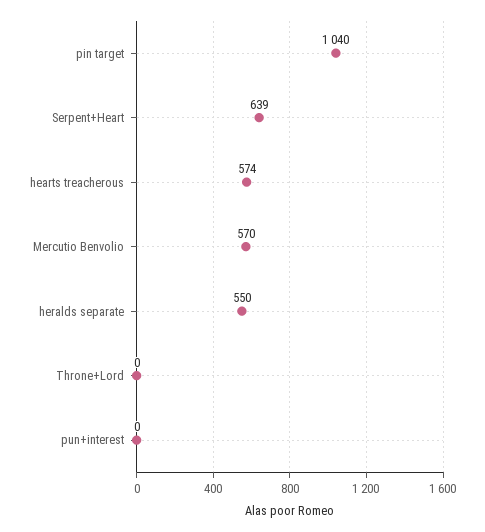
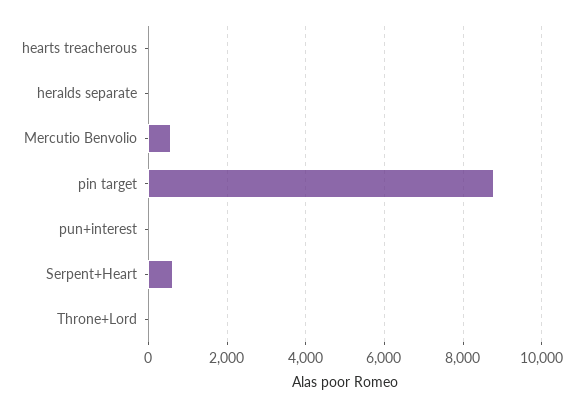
  {
-   "pin target": 1040,
+   "pin target": 8800,
    "Serpent+Heart": 639,
-   "hearts treacherous": 574,
+   "hearts treacherous": 0,
    "Mercutio Benvolio": 570,
-   "heralds separate": 550,
+   "heralds separate": 0,
    "Throne+Lord": 0,
    "pun+interest": 0
  }

